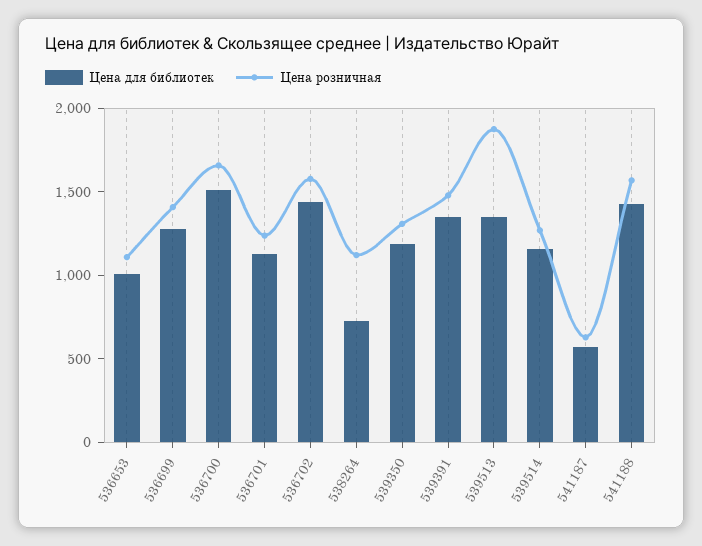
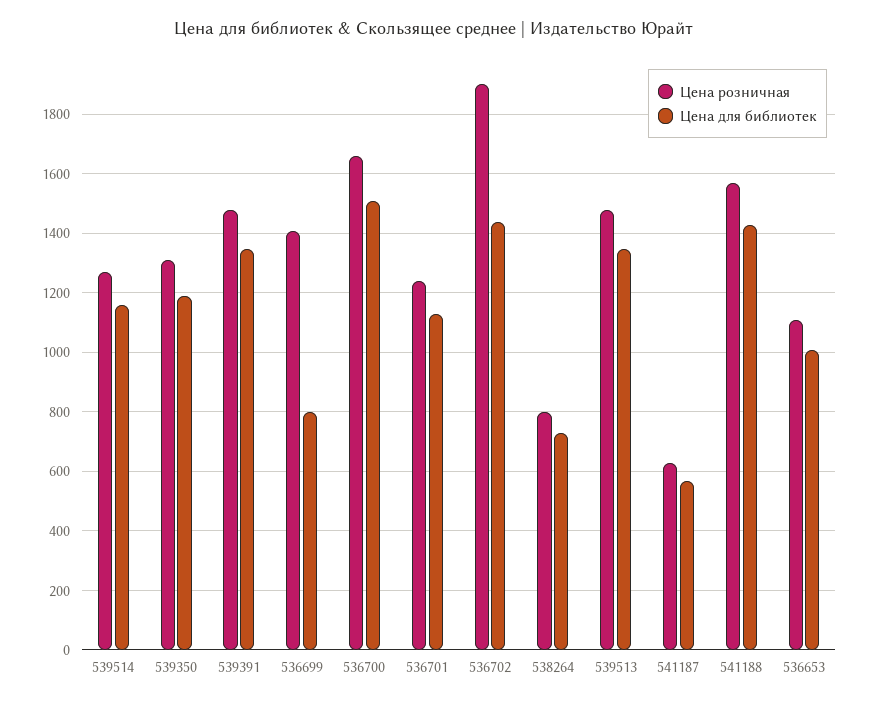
  {
    "Цена для библиотек": {
      "536653": 1000,
-     "536699": 1300,
+     "536699": 800,
      "536700": 1500,
      "536701": 1125,
      "536702": 1450,
      "538264": 725,
      "539350": 1200,
      "539391": 1350,
      "539513": 1350,
      "539514": 1150,
      "541187": 575,
      "541188": 1425
    },
    "Цена розничная": {
      "536653": 1100,
      "536699": 1400,
      "536700": 1650,
      "536701": 1250,
-     "536702": 1600,
+     "536702": 1900,
-     "538264": 1100,
+     "538264": 800,
      "539350": 1300,
      "539391": 1475,
-     "539513": 1900,
+     "539513": 1475,
      "539514": 1275,
      "541187": 625,
      "541188": 1575
    }
  }

